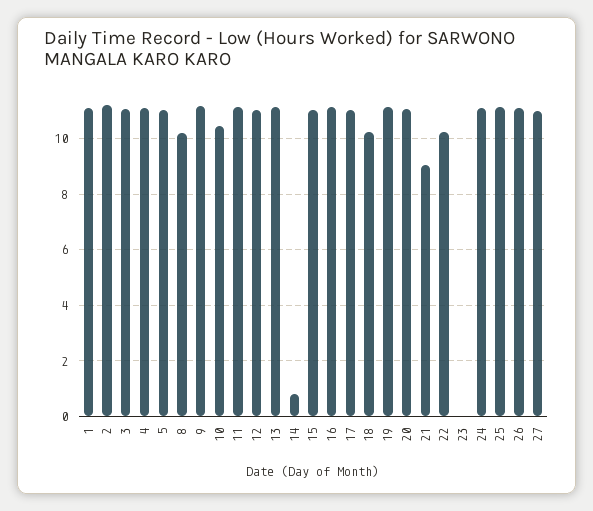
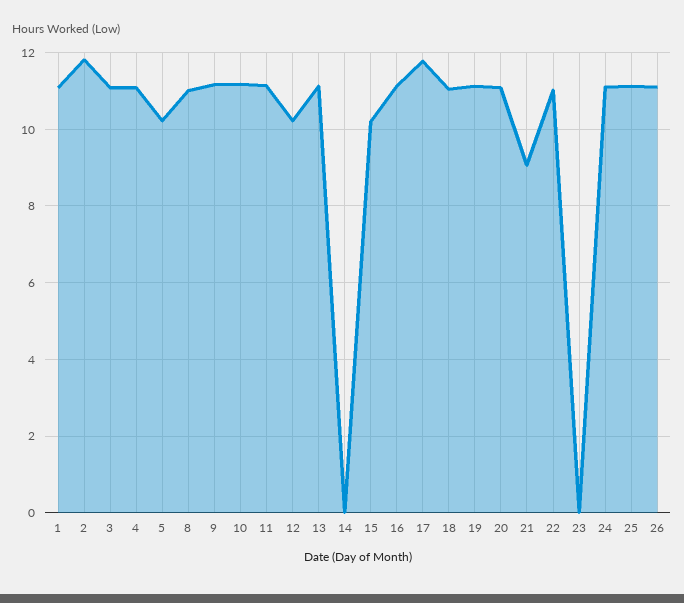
  {
    "1": 11,
-   "2": 11.25,
+   "2": 11.8,
    "3": 11,
    "4": 11,
-   "5": 11,
+   "5": 10.2,
-   "8": 10.25,
+   "8": 11,
    "9": 11.2,
-   "10": 10.5,
+   "10": 11.2,
    "11": 11.2,
-   "12": 11,
+   "12": 10.2,
    "13": 11.2,
-   "14": 0.75,
+   "14": 0,
-   "15": 11,
+   "15": 10.2,
    "16": 11.2,
-   "17": 11,
+   "17": 11.8,
-   "18": 10.25,
+   "18": 11,
    "19": 11.2,
    "20": 11,
    "21": 9,
-   "22": 10.25,
+   "22": 11,
    "23": 0,
    "24": 11.2,
    "25": 11.2,
-   "26": 11.2,
+   "26": 11.2
-   "27": 11
  }

